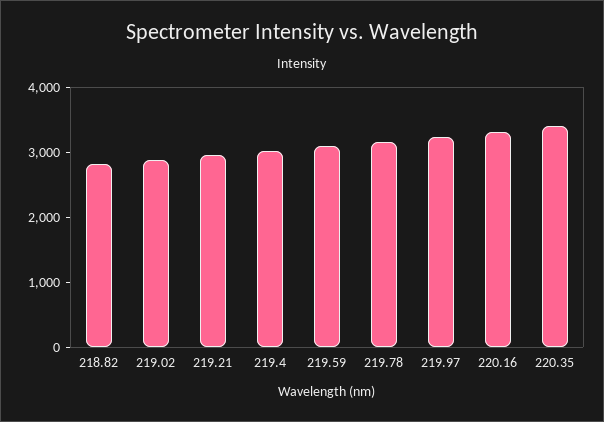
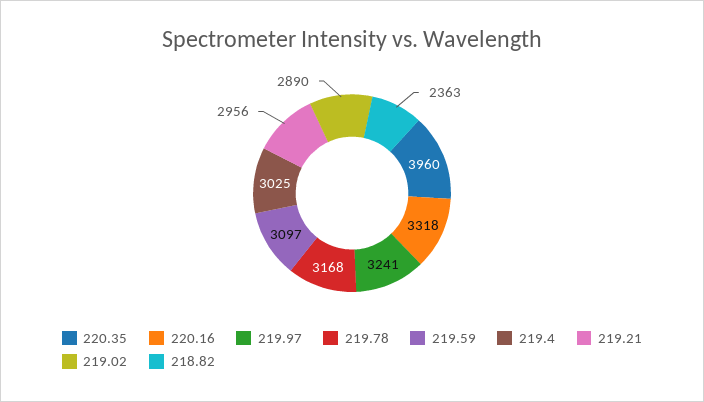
  {
-   "218.82": 2800,
+   "218.82": 2363,
    "219.02": 2890,
    "219.21": 2956,
    "219.4": 3025,
    "219.59": 3097,
    "219.78": 3168,
    "219.97": 3241,
    "220.16": 3318,
-   "220.35": 3400
+   "220.35": 3960
  }

